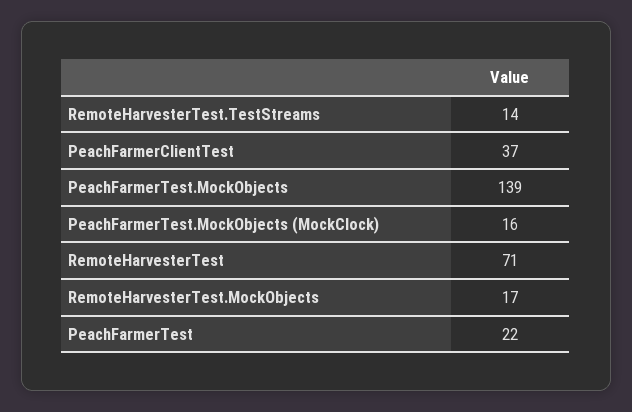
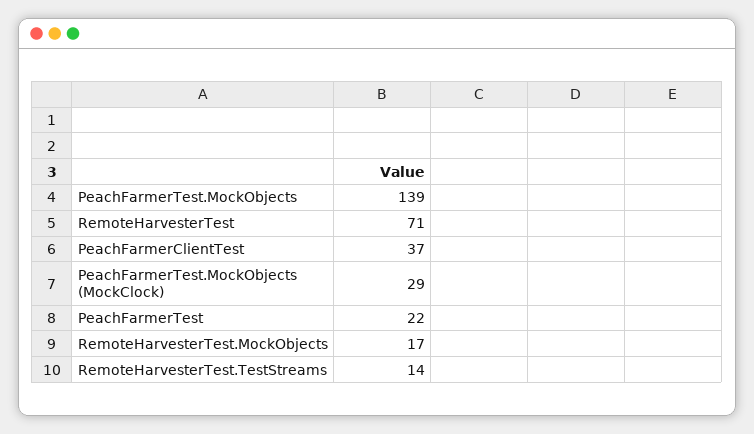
  {
    "RemoteHarvesterTest.TestStreams": 14,
    "PeachFarmerClientTest": 37,
    "PeachFarmerTest.MockObjects": 139,
-   "PeachFarmerTest.MockObjects (MockClock)": 16,
+   "PeachFarmerTest.MockObjects (MockClock)": 29,
    "RemoteHarvesterTest": 71,
    "RemoteHarvesterTest.MockObjects": 17,
    "PeachFarmerTest": 22
  }

